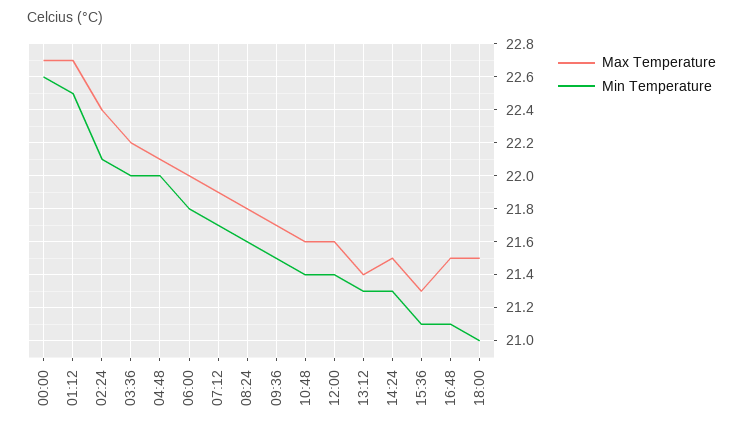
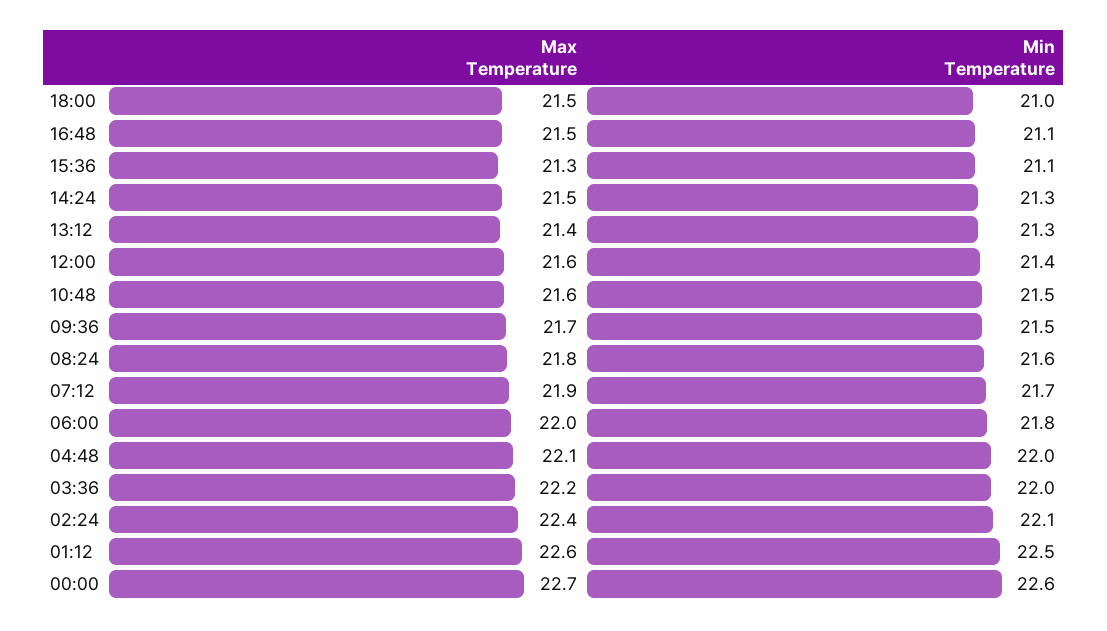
  {
    "Max Temperature": {
      "00:00": 22.7,
-     "01:12": 22.7,
+     "01:12": 22.6,
      "02:24": 22.4,
      "03:36": 22.2,
      "04:48": 22.1,
      "06:00": 22,
      "07:12": 21.9,
      "08:24": 21.8,
      "09:36": 21.7,
      "10:48": 21.6,
      "12:00": 21.6,
      "13:12": 21.4,
      "14:24": 21.5,
      "15:36": 21.3,
      "16:48": 21.5,
      "18:00": 21.5
    },
    "Min Temperature": {
      "00:00": 22.6,
      "01:12": 22.5,
      "02:24": 22.1,
      "03:36": 22,
      "04:48": 22,
      "06:00": 21.8,
      "07:12": 21.7,
      "08:24": 21.6,
      "09:36": 21.5,
-     "10:48": 21.4,
+     "10:48": 21.5,
      "12:00": 21.4,
      "13:12": 21.3,
      "14:24": 21.3,
      "15:36": 21.1,
      "16:48": 21.1,
      "18:00": 21
    }
  }

